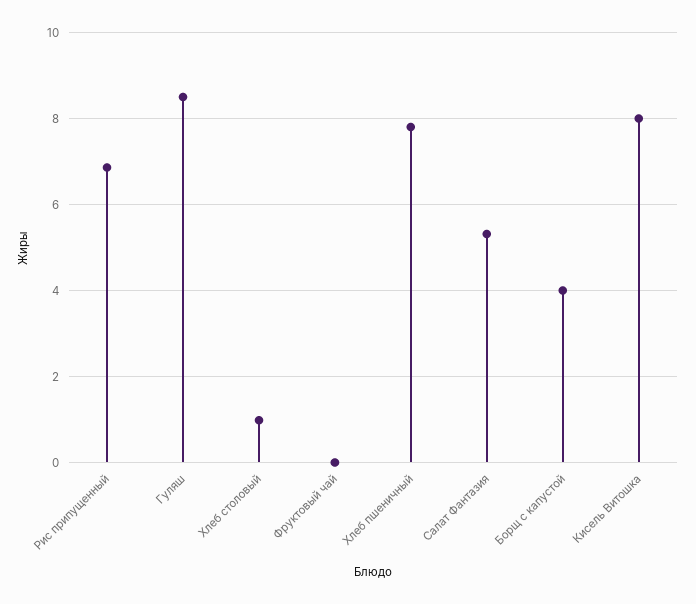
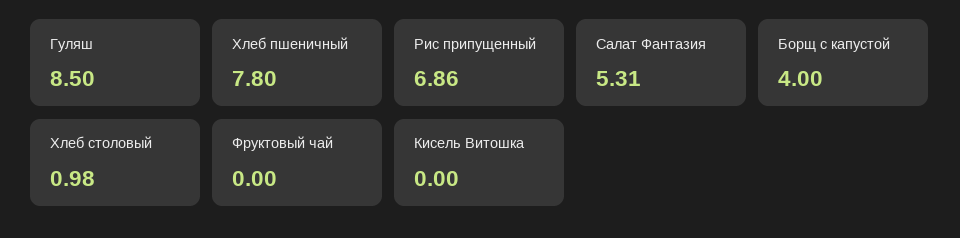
  {
    "Рис припущенный": 6.86,
    "Гуляш": 8.5,
    "Хлеб столовый": 0.98,
    "Фруктовый чай": 0,
    "Хлеб пшеничный": 7.8,
    "Салат Фантазия": 5.31,
    "Борщ с капустой": 4,
-   "Кисель Витошка": 8
+   "Кисель Витошка": 0
  }

